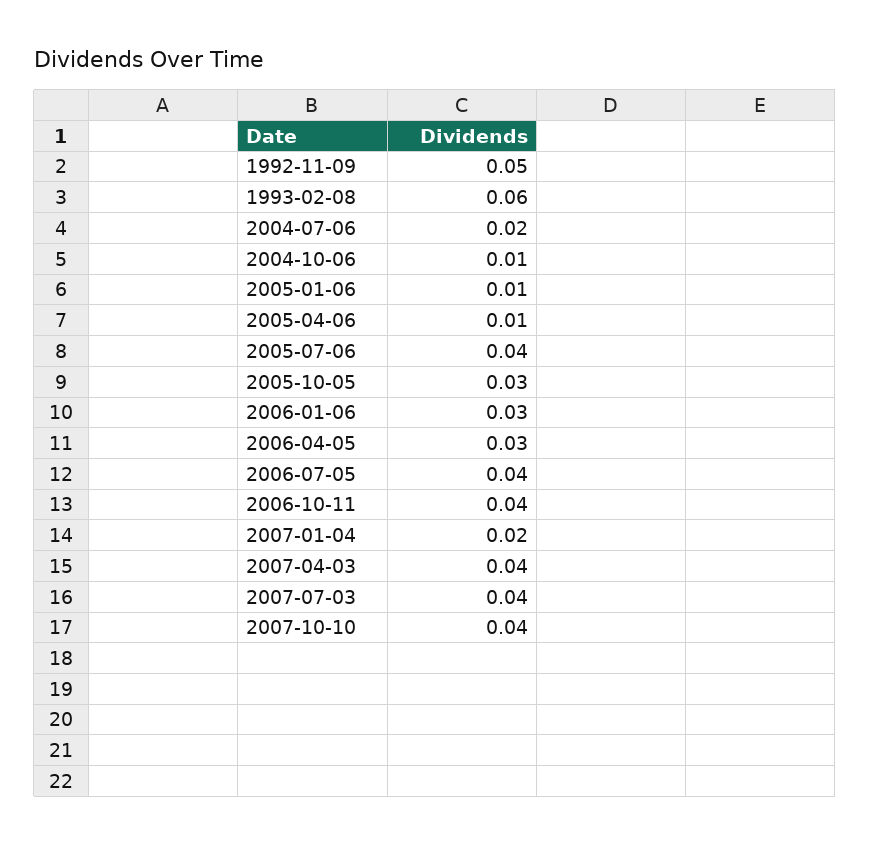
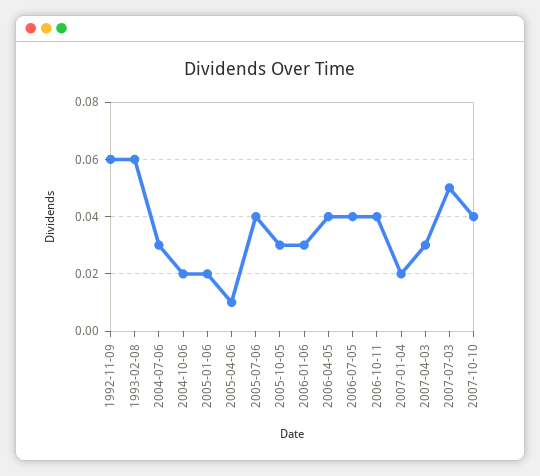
  {
-   "1992-11-09": 0.05,
+   "1992-11-09": 0.06,
    "1993-02-08": 0.06,
-   "2004-07-06": 0.02,
+   "2004-07-06": 0.03,
-   "2004-10-06": 0.01,
+   "2004-10-06": 0.02,
-   "2005-01-06": 0.01,
+   "2005-01-06": 0.02,
    "2005-04-06": 0.01,
    "2005-07-06": 0.04,
    "2005-10-05": 0.03,
    "2006-01-06": 0.03,
-   "2006-04-05": 0.03,
+   "2006-04-05": 0.04,
    "2006-07-05": 0.04,
    "2006-10-11": 0.04,
    "2007-01-04": 0.02,
-   "2007-04-03": 0.04,
+   "2007-04-03": 0.03,
-   "2007-07-03": 0.04,
+   "2007-07-03": 0.05,
    "2007-10-10": 0.04
  }

